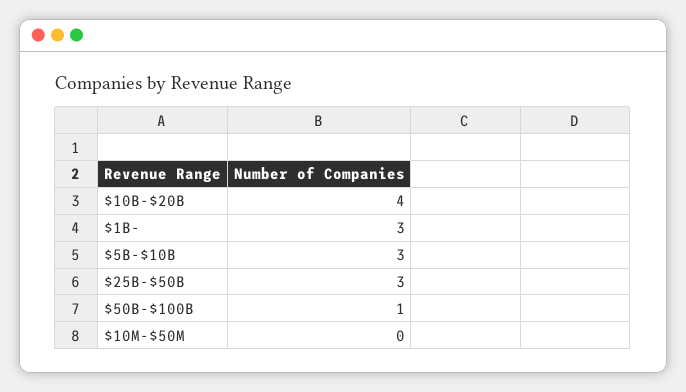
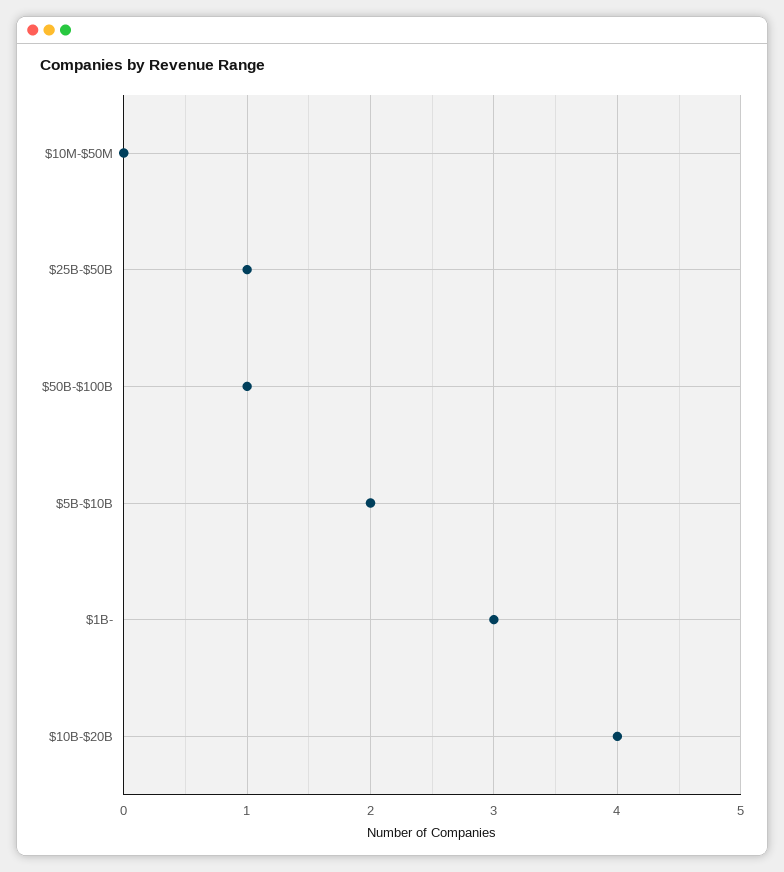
  {
    "$10B-$20B": 4,
    "$1B-": 3,
-   "$5B-$10B": 3,
+   "$5B-$10B": 2,
-   "$25B-$50B": 3,
+   "$25B-$50B": 1,
    "$50B-$100B": 1,
    "$10M-$50M": 0
  }

